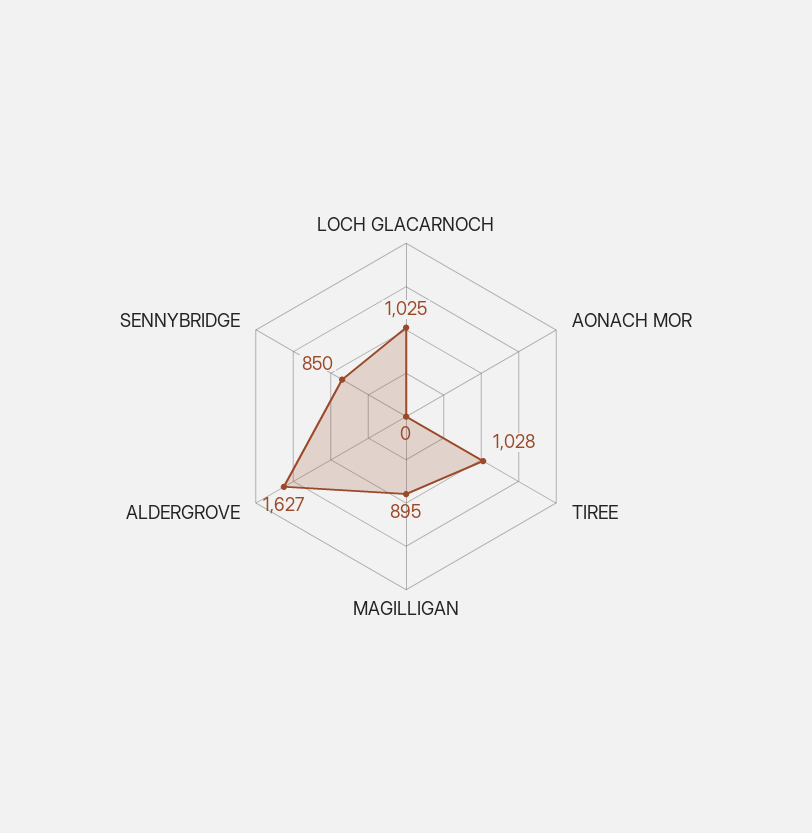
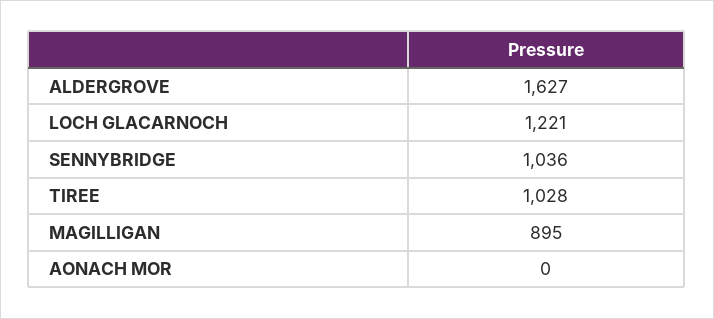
  {
-   "LOCH GLACARNOCH": 1025,
+   "LOCH GLACARNOCH": 1221,
    "AONACH MOR": 0,
    "TIREE": 1028,
    "MAGILLIGAN": 895,
    "ALDERGROVE": 1627,
-   "SENNYBRIDGE": 850
+   "SENNYBRIDGE": 1036
  }

